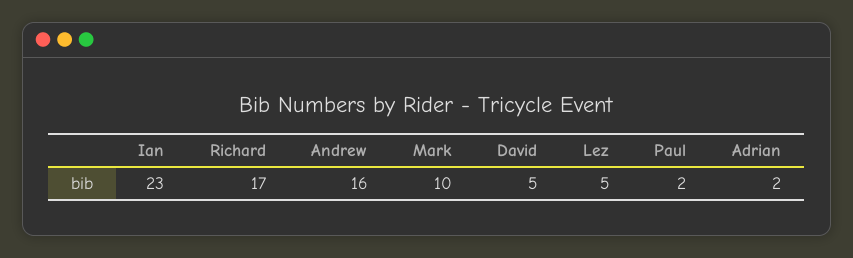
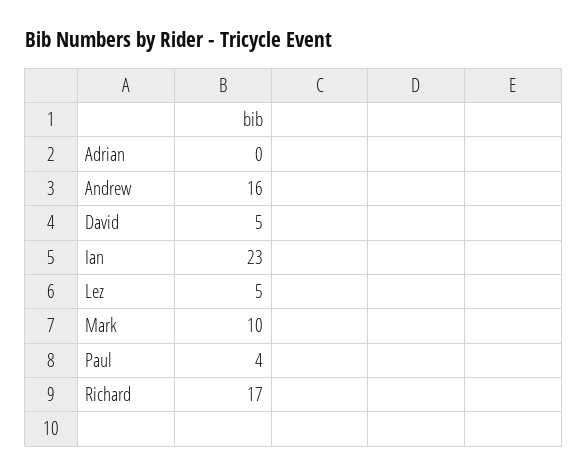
  {
    "Ian": 23,
    "Richard": 17,
    "Andrew": 16,
    "Mark": 10,
    "David": 5,
    "Lez": 5,
-   "Paul": 2,
+   "Paul": 4,
-   "Adrian": 2
+   "Adrian": 0
  }

